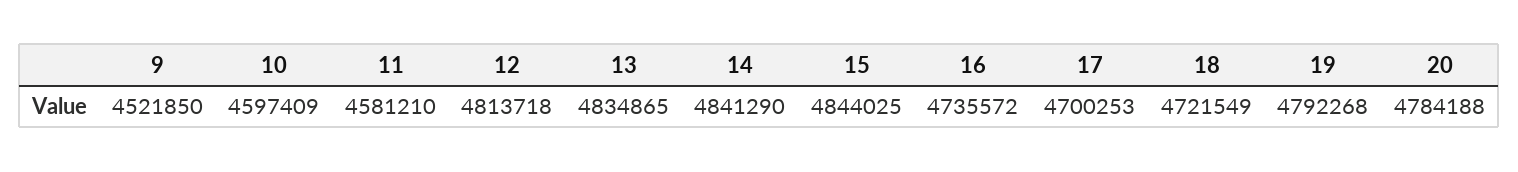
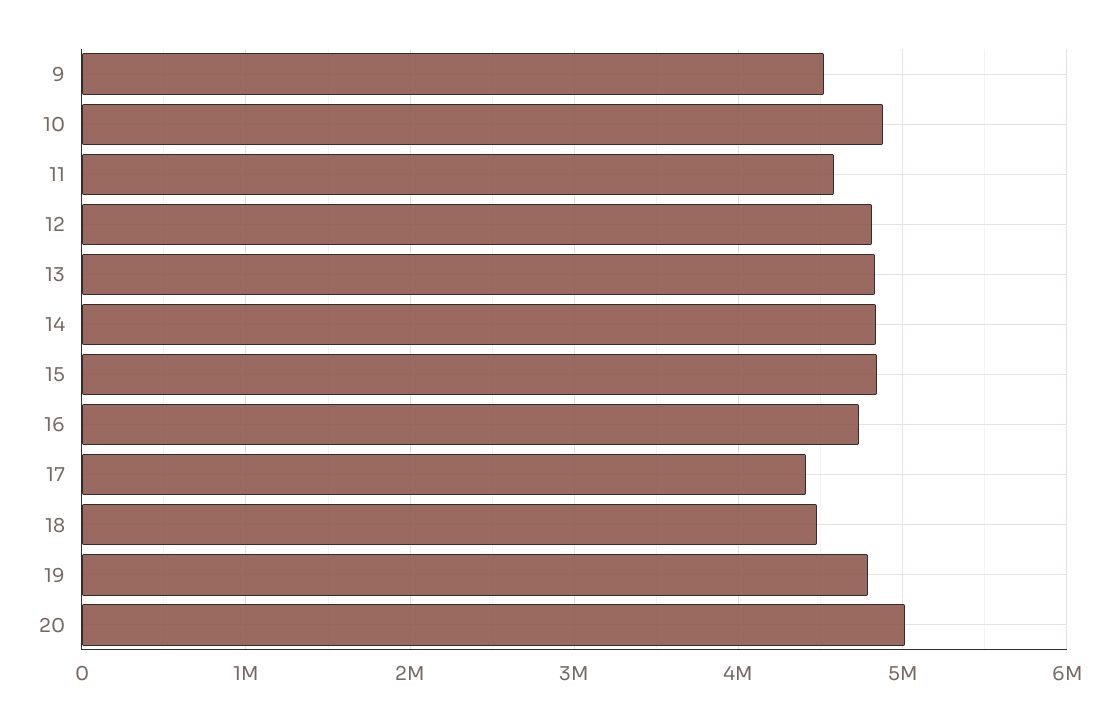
  {
    "9": 4521850,
-   "10": 4597409,
+   "10": 4900000,
    "11": 4581210,
    "12": 4813718,
    "13": 4834865,
    "14": 4841290,
    "15": 4844025,
    "16": 4735572,
-   "17": 4700253,
+   "17": 4400000,
-   "18": 4721549,
+   "18": 4500000,
    "19": 4792268,
-   "20": 4784188
+   "20": 5000000
  }

